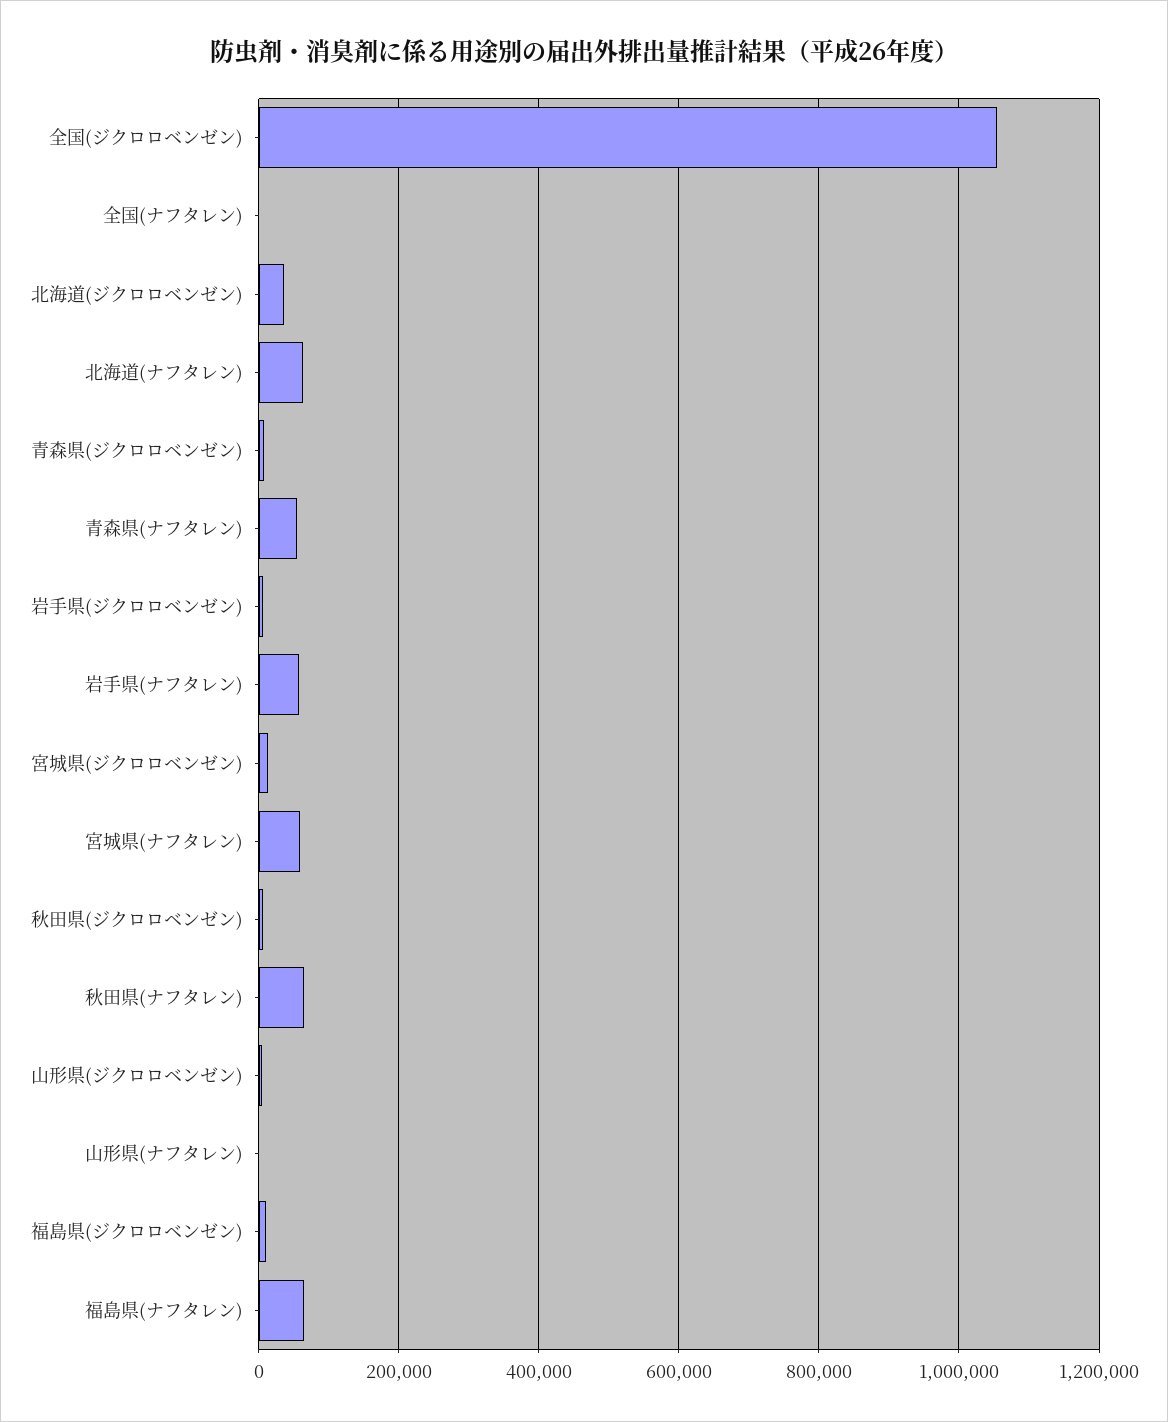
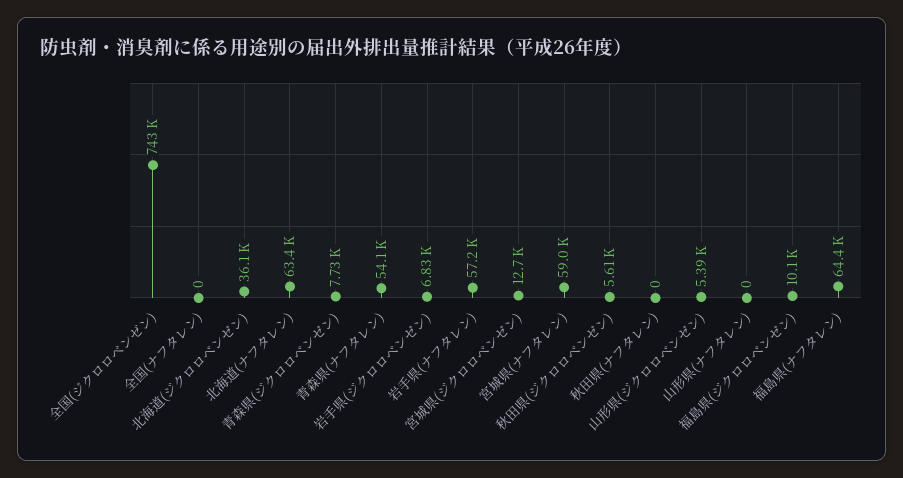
  {
-   "全国(ジクロロベンゼン)": 1060000,
+   "全国(ジクロロベンゼン)": 743000,
    "全国(ナフタレン)": 0,
    "北海道(ジクロロベンゼン)": 36100,
    "北海道(ナフタレン)": 63400,
    "青森県(ジクロロベンゼン)": 7730,
    "青森県(ナフタレン)": 54100,
    "岩手県(ジクロロベンゼン)": 6830,
    "岩手県(ナフタレン)": 57200,
    "宮城県(ジクロロベンゼン)": 12700,
    "宮城県(ナフタレン)": 59000,
    "秋田県(ジクロロベンゼン)": 5610,
-   "秋田県(ナフタレン)": 60000,
+   "秋田県(ナフタレン)": 0,
    "山形県(ジクロロベンゼン)": 5390,
    "山形県(ナフタレン)": 0,
    "福島県(ジクロロベンゼン)": 10100,
    "福島県(ナフタレン)": 64400
  }

